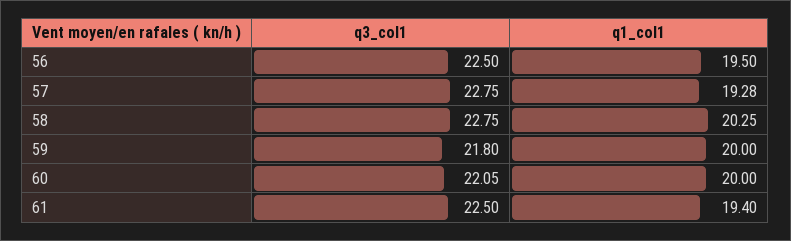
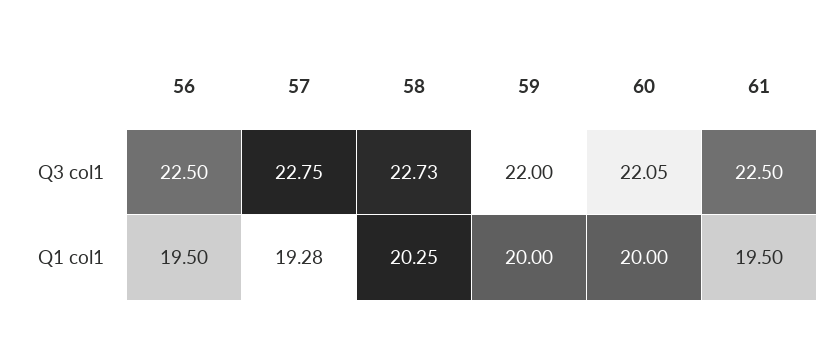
  {
    "q3_col1": {
      "56": 22.5,
      "57": 22.75,
-     "58": 22.75,
+     "58": 22.73,
-     "59": 21.8,
+     "59": 22,
      "60": 22.05,
      "61": 22.5
    },
    "q1_col1": {
      "56": 19.5,
      "57": 19.28,
      "58": 20.25,
      "59": 20,
      "60": 20,
-     "61": 19.4
+     "61": 19.5
    }
  }

